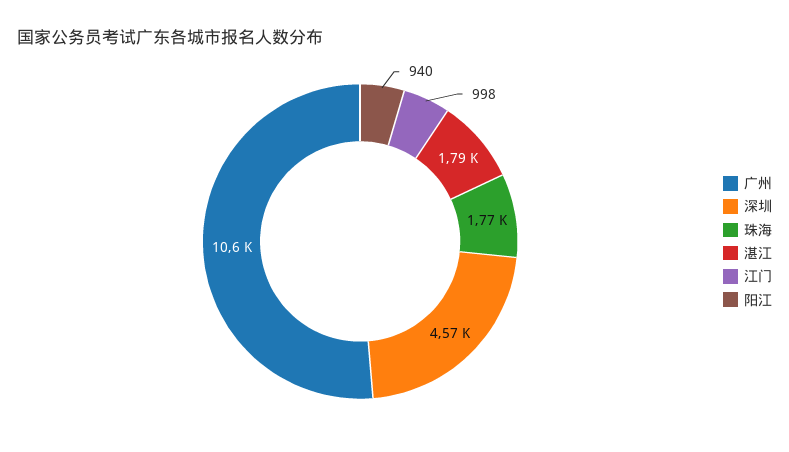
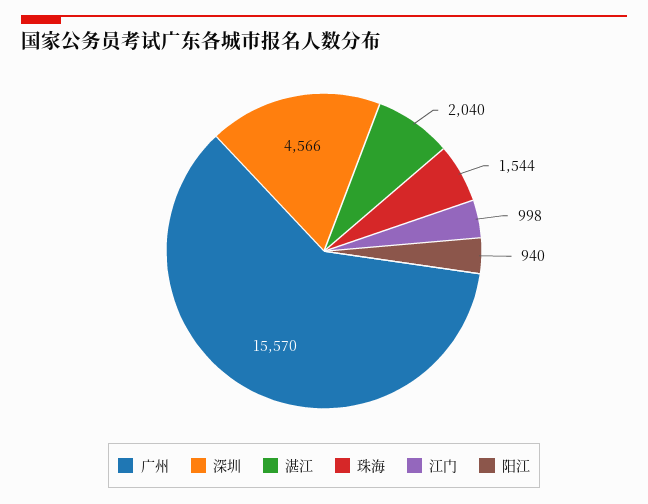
  {
-   "广州": 10600,
+   "广州": 15570,
    "深圳": 4566,
-   "珠海": 1770,
+   "珠海": 1544,
-   "湛江": 1790,
+   "湛江": 2040,
    "江门": 998,
    "阳江": 940
  }

